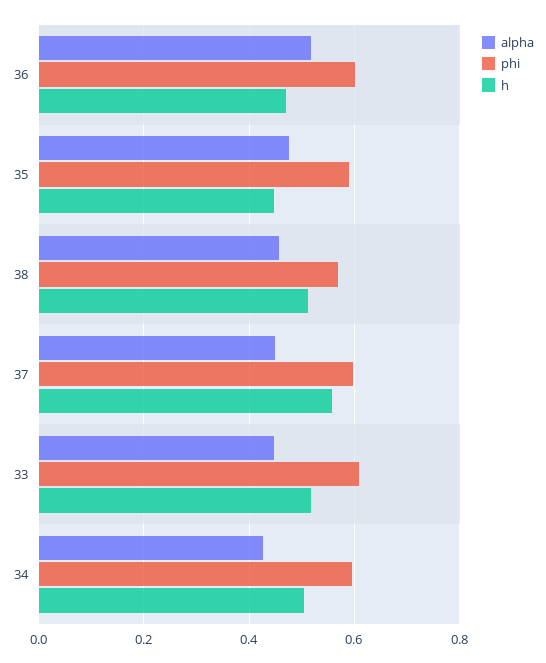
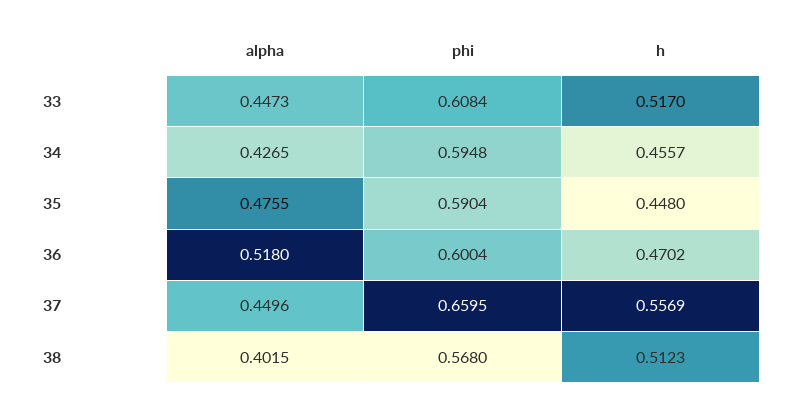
  {
    "alpha": {
      "36": 0.518,
      "35": 0.4755,
-     "38": 0.46,
+     "38": 0.4015,
      "37": 0.4496,
      "33": 0.4473,
      "34": 0.4265
    },
    "phi": {
      "36": 0.6004,
      "35": 0.5904,
      "38": 0.568,
-     "37": 0.6,
+     "37": 0.6595,
      "33": 0.6084,
      "34": 0.5948
    },
    "h": {
      "36": 0.4702,
      "35": 0.448,
      "38": 0.5123,
      "37": 0.5569,
      "33": 0.517,
-     "34": 0.5
+     "34": 0.4557
    }
  }

